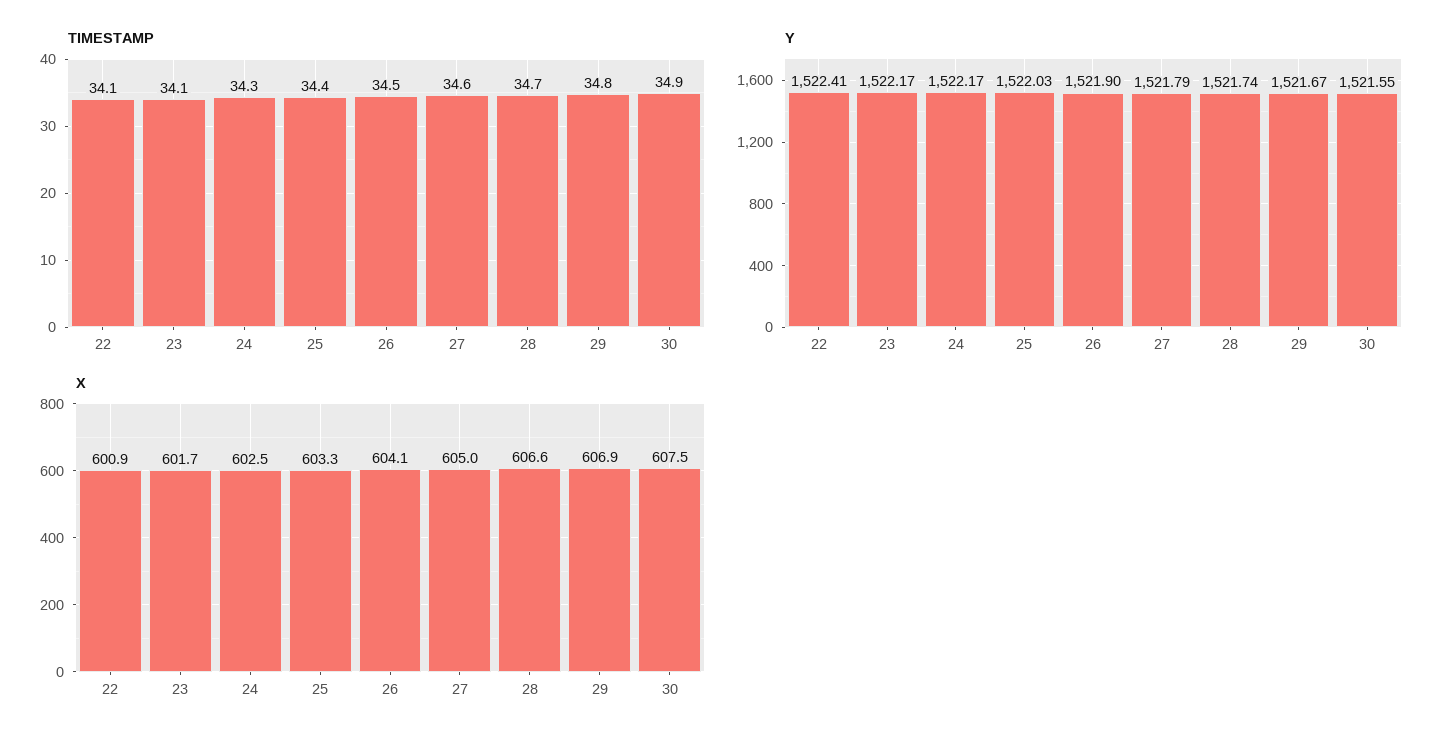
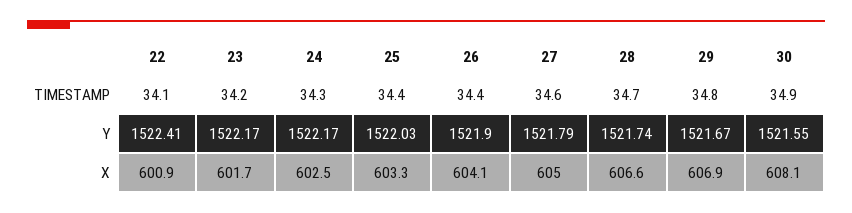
  {
    "TIMESTAMP": {
      "22": 34.1,
-     "23": 34.1,
+     "23": 34.2,
      "24": 34.3,
      "25": 34.4,
-     "26": 34.5,
+     "26": 34.4,
      "27": 34.6,
      "28": 34.7,
      "29": 34.8,
      "30": 34.9
    },
    "Y": {
      "22": 1522.41,
      "23": 1522.17,
      "24": 1522.17,
      "25": 1522.03,
      "26": 1521.9,
      "27": 1521.79,
      "28": 1521.74,
      "29": 1521.67,
      "30": 1521.55
    },
    "X": {
      "22": 600.9,
      "23": 601.7,
      "24": 602.5,
      "25": 603.3,
      "26": 604.1,
      "27": 605,
      "28": 606.6,
      "29": 606.9,
-     "30": 607.5
+     "30": 608.1
    }
  }

